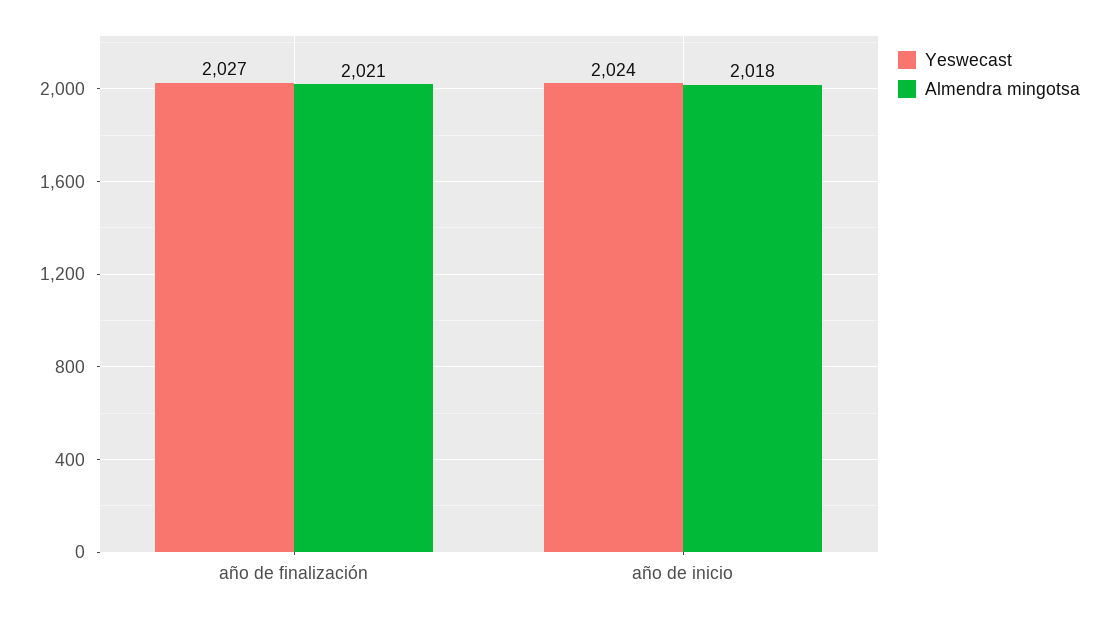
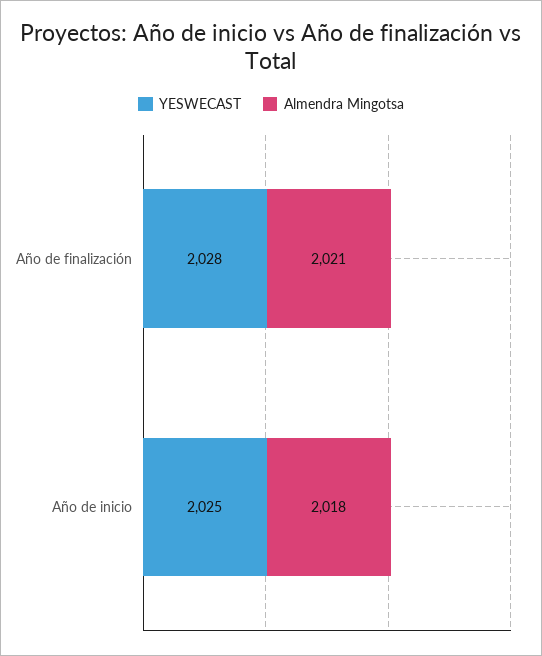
  {
    "Yeswecast": {
-     "año de finalización": 2027,
+     "año de finalización": 2028,
-     "año de inicio": 2024
+     "año de inicio": 2025
    },
    "Almendra mingotsa": {
      "año de finalización": 2021,
      "año de inicio": 2018
    }
  }

